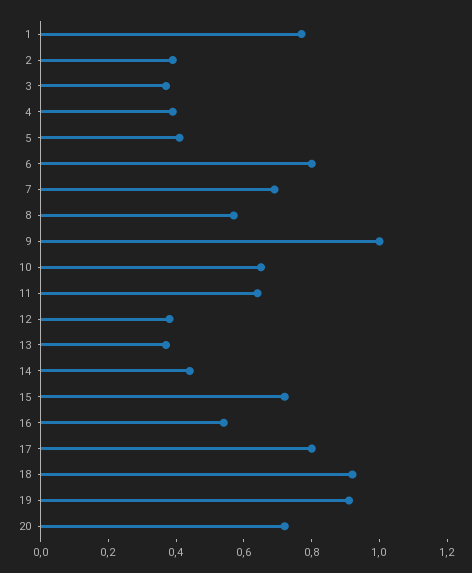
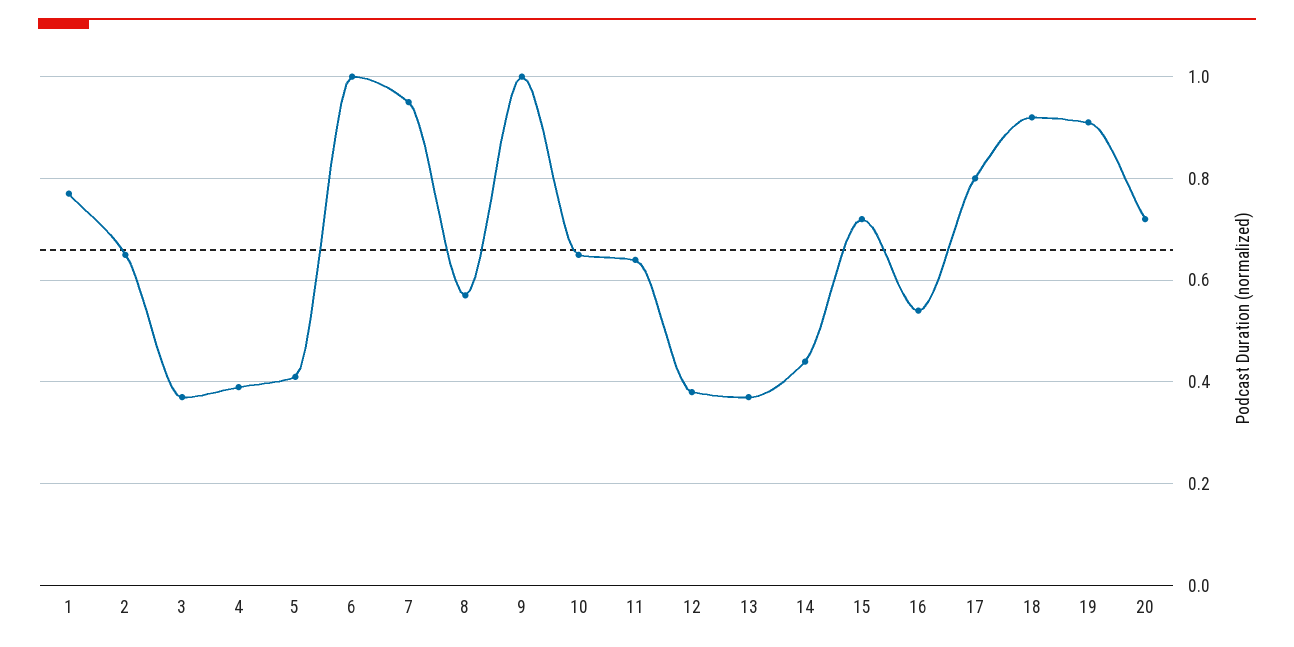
  {
    "1": 0.75,
-   "2": 0.4,
+   "2": 0.65,
    "3": 0.35,
    "4": 0.4,
    "5": 0.4,
-   "6": 0.8,
+   "6": 1,
-   "7": 0.7,
+   "7": 0.95,
    "8": 0.55,
    "9": 1,
    "10": 0.65,
    "11": 0.65,
    "12": 0.4,
    "13": 0.35,
    "14": 0.45,
    "15": 0.7,
    "16": 0.55,
    "17": 0.8,
    "18": 0.9,
    "19": 0.9,
    "20": 0.7
  }

